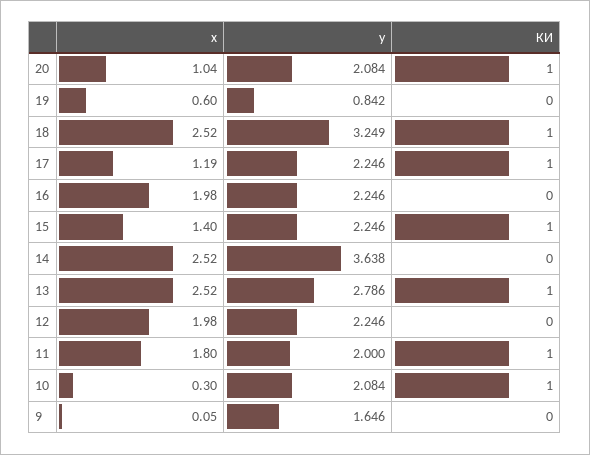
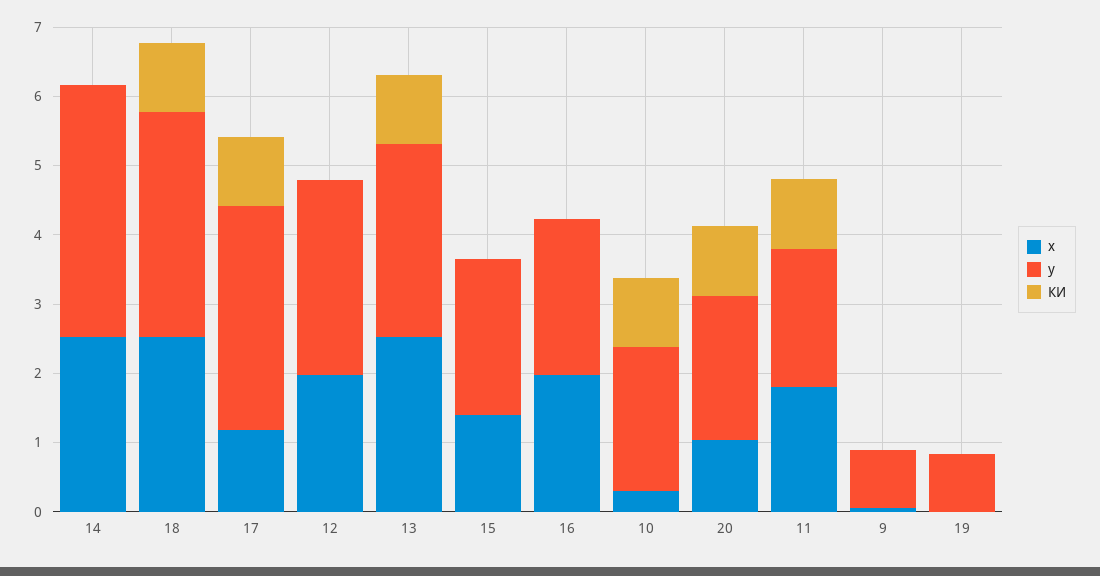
  {
    "x": {
      "20": 1.04,
-     "19": 0.6,
+     "19": 0,
      "18": 2.52,
      "17": 1.19,
      "16": 1.98,
      "15": 1.4,
      "14": 2.52,
      "13": 2.52,
      "12": 1.98,
      "11": 1.8,
      "10": 0.3,
      "9": 0.05
    },
    "y": {
      "20": 2.084,
      "19": 0.842,
      "18": 3.249,
-     "17": 2.246,
+     "17": 3.2,
      "16": 2.246,
      "15": 2.246,
      "14": 3.638,
      "13": 2.786,
-     "12": 2.246,
+     "12": 2.8,
      "11": 2,
      "10": 2.084,
-     "9": 1.646
+     "9": 0.8
    },
    "КИ": {
      "20": 1,
      "19": 0,
      "18": 1,
      "17": 1,
      "16": 0,
-     "15": 1,
+     "15": 0,
      "14": 0,
      "13": 1,
      "12": 0,
      "11": 1,
      "10": 1,
      "9": 0
    }
  }

